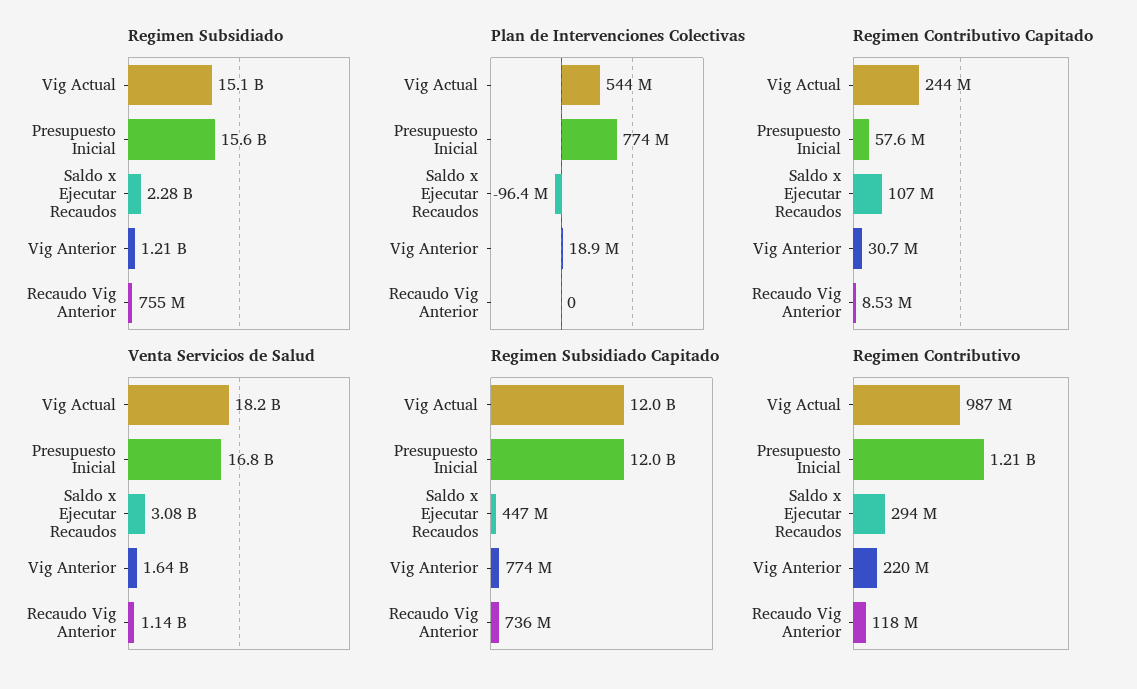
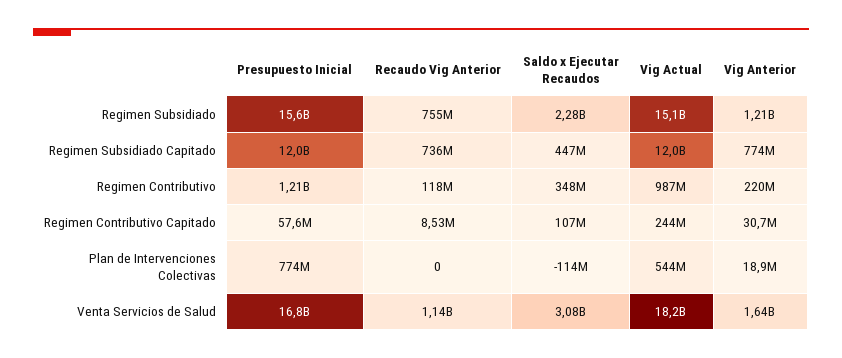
  {
    "Regimen Subsidiado": {
      "Vig Actual": 15100000000,
      "Presupuesto Inicial": 15600000000,
      "Saldo x Ejecutar Recaudos": 2280000000,
      "Vig Anterior": 1210000000,
      "Recaudo Vig Anterior": 755000000
    },
    "Plan de Intervenciones Colectivas": {
      "Vig Actual": 544000000,
      "Presupuesto Inicial": 774000000,
-     "Saldo x Ejecutar Recaudos": -96400000,
+     "Saldo x Ejecutar Recaudos": -114000000,
      "Vig Anterior": 18900000,
      "Recaudo Vig Anterior": 0
    },
    "Regimen Contributivo Capitado": {
      "Vig Actual": 244000000,
      "Presupuesto Inicial": 57600000,
      "Saldo x Ejecutar Recaudos": 107000000,
      "Vig Anterior": 30700000,
      "Recaudo Vig Anterior": 8530000
    },
    "Venta Servicios de Salud": {
      "Vig Actual": 18200000000,
      "Presupuesto Inicial": 16800000000,
      "Saldo x Ejecutar Recaudos": 3080000000,
      "Vig Anterior": 1640000000,
      "Recaudo Vig Anterior": 1140000000
    },
    "Regimen Subsidiado Capitado": {
      "Vig Actual": 12000000000,
      "Presupuesto Inicial": 12000000000,
      "Saldo x Ejecutar Recaudos": 447000000,
      "Vig Anterior": 774000000,
      "Recaudo Vig Anterior": 736000000
    },
    "Regimen Contributivo": {
      "Vig Actual": 987000000,
      "Presupuesto Inicial": 1210000000,
-     "Saldo x Ejecutar Recaudos": 294000000,
+     "Saldo x Ejecutar Recaudos": 348000000,
      "Vig Anterior": 220000000,
      "Recaudo Vig Anterior": 118000000
    }
  }

